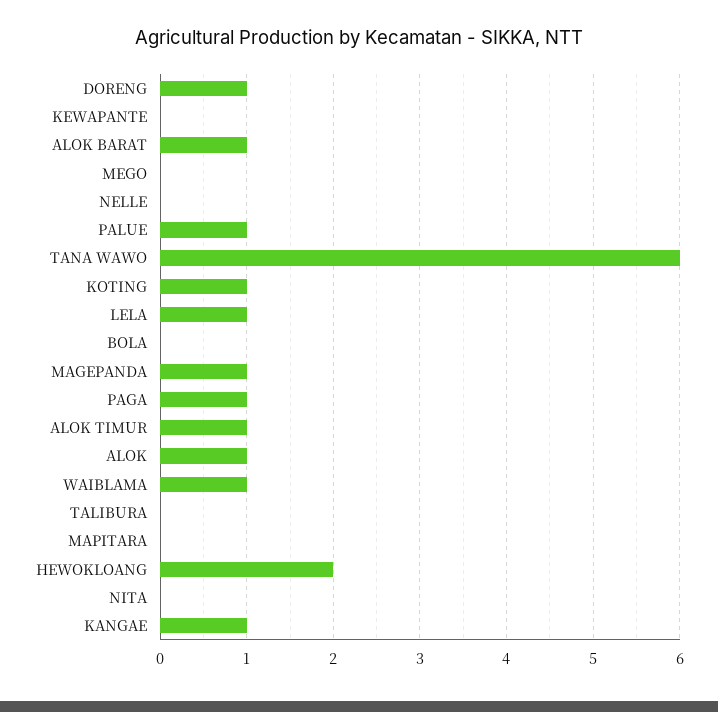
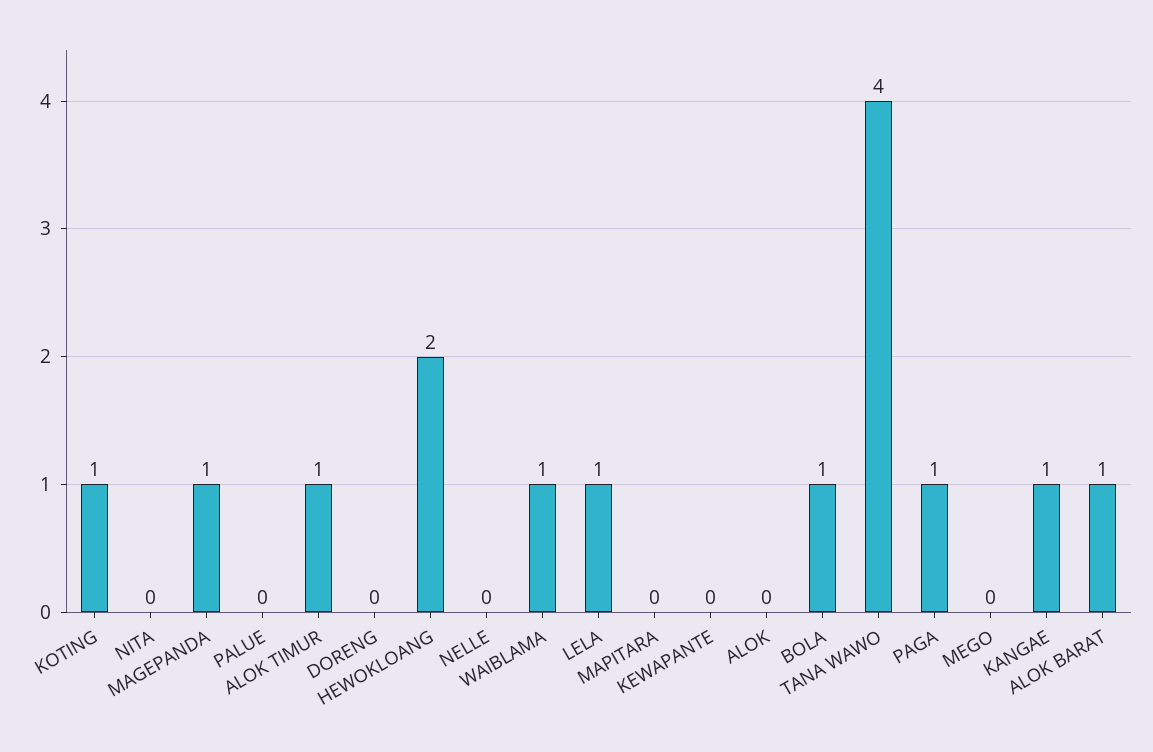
  {
-   "DORENG": 1,
+   "DORENG": 0,
    "KEWAPANTE": 0,
    "ALOK BARAT": 1,
    "MEGO": 0,
    "NELLE": 0,
-   "PALUE": 1,
+   "PALUE": 0,
-   "TANA WAWO": 6,
+   "TANA WAWO": 4,
    "KOTING": 1,
    "LELA": 1,
-   "BOLA": 0,
+   "BOLA": 1,
    "MAGEPANDA": 1,
    "PAGA": 1,
    "ALOK TIMUR": 1,
-   "ALOK": 1,
+   "ALOK": 0,
    "WAIBLAMA": 1,
-   "TALIBURA": 0,
    "MAPITARA": 0,
    "HEWOKLOANG": 2,
    "NITA": 0,
    "KANGAE": 1
  }

